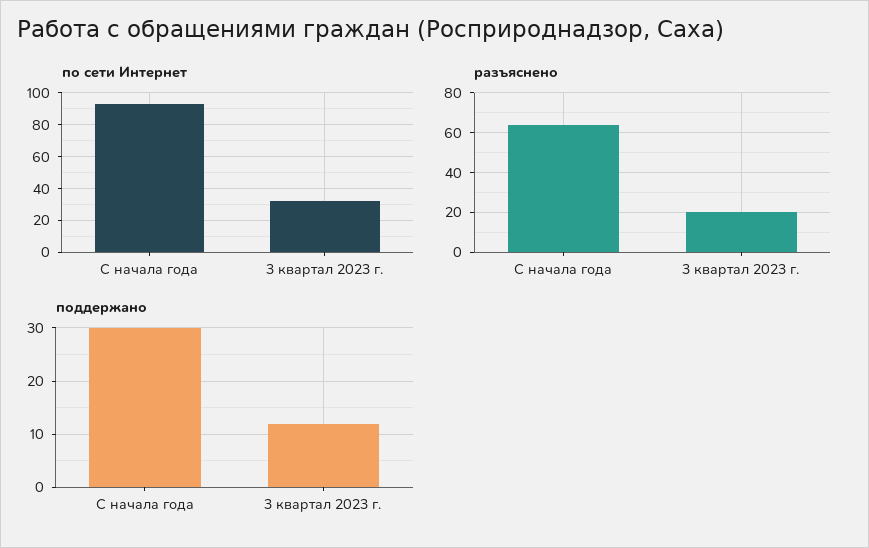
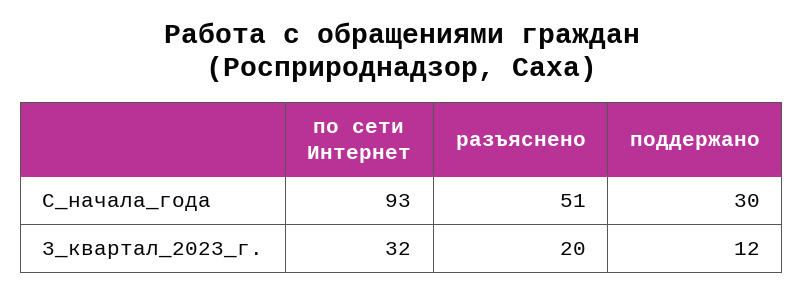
  {
    "по сети Интернет": {
      "С начала года": 93,
      "3 квартал 2023 г.": 32
    },
    "разъяснено": {
-     "С начала года": 65,
+     "С начала года": 51,
      "3 квартал 2023 г.": 20
    },
    "поддержано": {
      "С начала года": 30,
      "3 квартал 2023 г.": 12
    }
  }

